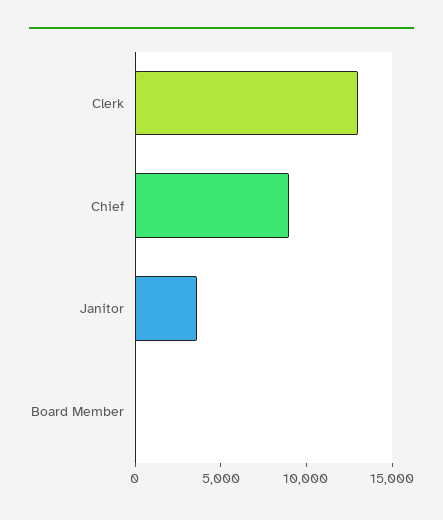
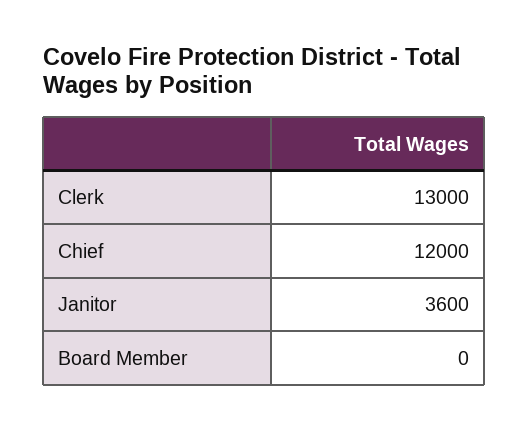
  {
    "Clerk": 13000,
-   "Chief": 9000,
+   "Chief": 12000,
    "Janitor": 3600,
    "Board Member": 0
  }

